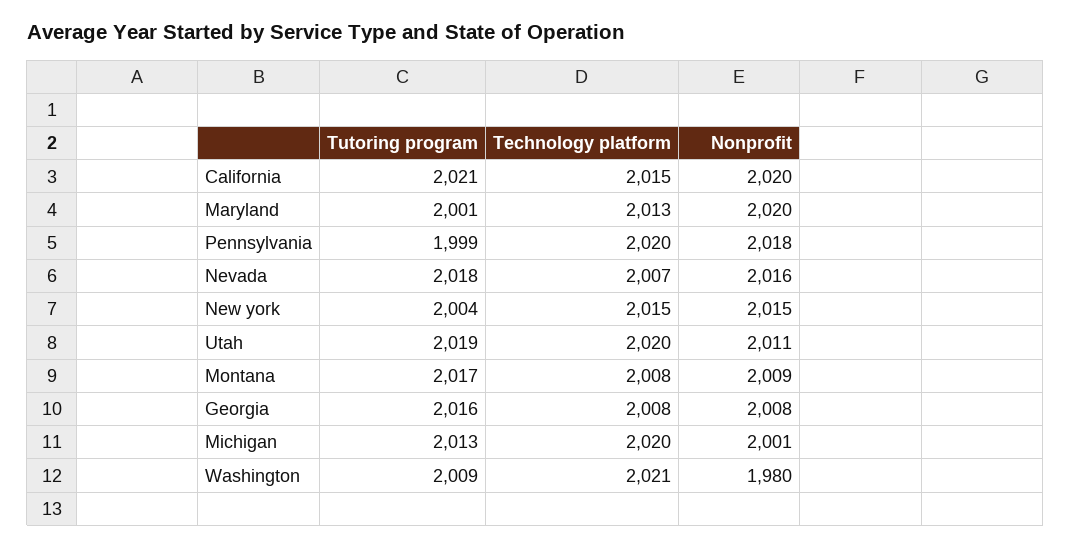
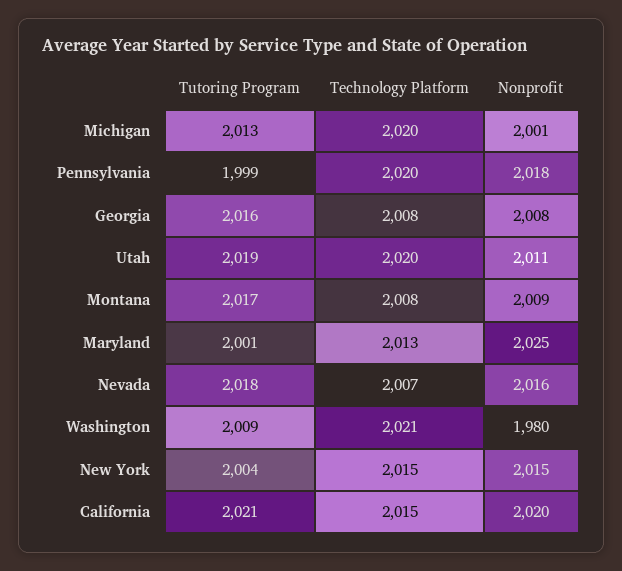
  {
    "Tutoring program": {
      "California": 2021,
      "Maryland": 2001,
      "Pennsylvania": 1999,
      "Nevada": 2018,
      "New york": 2004,
      "Utah": 2019,
      "Montana": 2017,
      "Georgia": 2016,
      "Michigan": 2013,
      "Washington": 2009
    },
    "Technology platform": {
      "California": 2015,
      "Maryland": 2013,
      "Pennsylvania": 2020,
      "Nevada": 2007,
      "New york": 2015,
      "Utah": 2020,
      "Montana": 2008,
      "Georgia": 2008,
      "Michigan": 2020,
      "Washington": 2021
    },
    "Nonprofit": {
      "California": 2020,
-     "Maryland": 2020,
+     "Maryland": 2025,
      "Pennsylvania": 2018,
      "Nevada": 2016,
      "New york": 2015,
      "Utah": 2011,
      "Montana": 2009,
      "Georgia": 2008,
      "Michigan": 2001,
      "Washington": 1980
    }
  }

